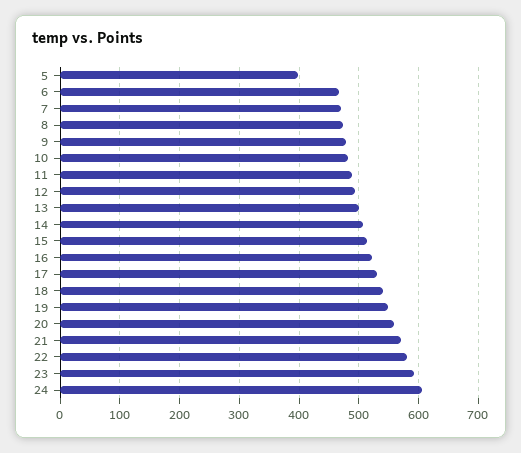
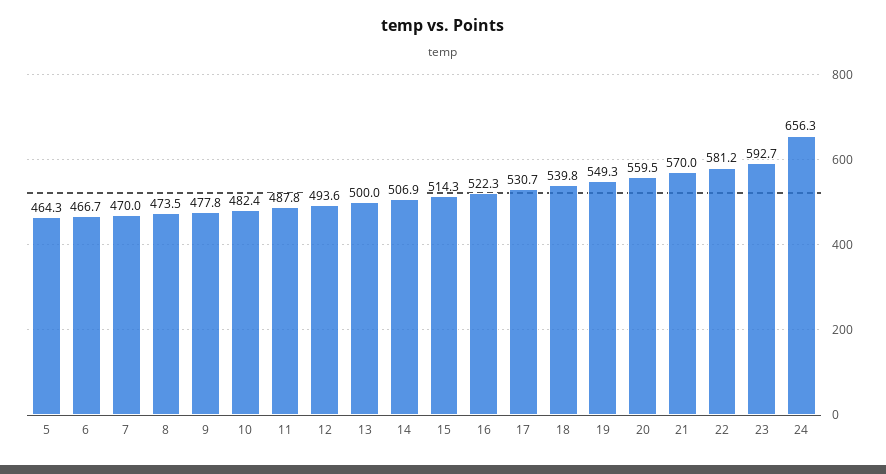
  {
-   "5": 400,
+   "5": 464.3,
    "6": 466.7,
    "7": 470,
    "8": 473.5,
    "9": 477.8,
    "10": 482.4,
    "11": 487.8,
    "12": 493.6,
    "13": 500,
    "14": 506.9,
    "15": 514.3,
    "16": 522.3,
    "17": 530.7,
    "18": 539.8,
    "19": 549.3,
    "20": 559.5,
    "21": 570,
    "22": 581.2,
    "23": 592.7,
-   "24": 600
+   "24": 656.3
  }

